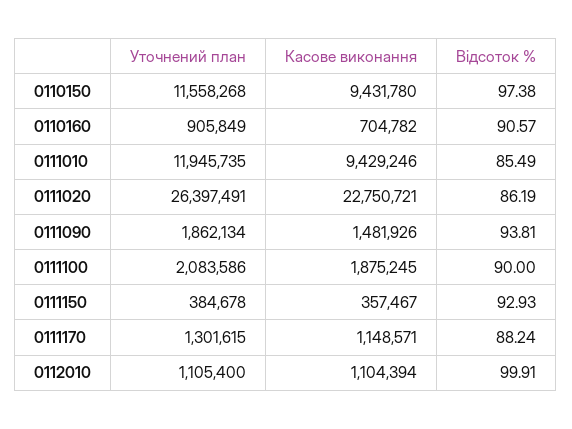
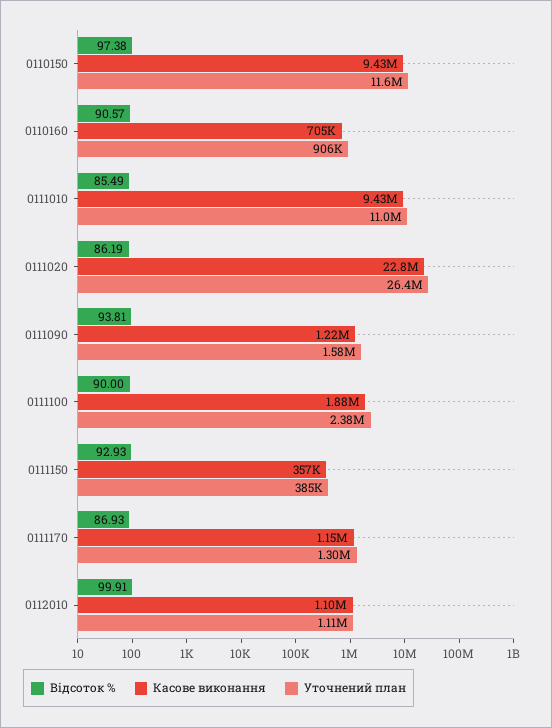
  {
    "Уточнений план": {
      "0110150": 11558268,
      "0110160": 905849,
-     "0111010": 11945735,
+     "0111010": 11000000,
      "0111020": 26397491,
-     "0111090": 1862134,
+     "0111090": 1580000,
-     "0111100": 2083586,
+     "0111100": 2380000,
      "0111150": 384678,
      "0111170": 1301615,
      "0112010": 1105400
    },
    "Касове виконання": {
      "0110150": 9431780,
      "0110160": 704782,
      "0111010": 9429246,
      "0111020": 22750721,
-     "0111090": 1481926,
+     "0111090": 1220000,
      "0111100": 1875245,
      "0111150": 357467,
      "0111170": 1148571,
      "0112010": 1104394
    },
    "Відсоток %": {
      "0110150": 97.38,
      "0110160": 90.57,
      "0111010": 85.49,
      "0111020": 86.19,
      "0111090": 93.81,
      "0111100": 90,
      "0111150": 92.93,
-     "0111170": 88.24,
+     "0111170": 86.93,
      "0112010": 99.91
    }
  }

